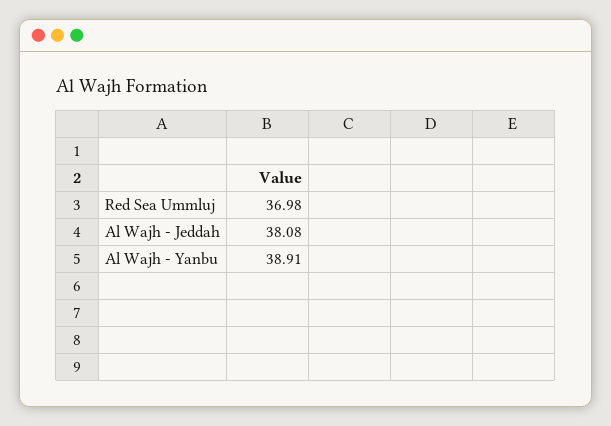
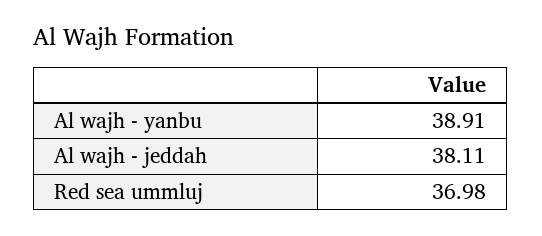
  {
    "Red Sea Ummluj": 36.98,
-   "Al Wajh - Jeddah": 38.08,
+   "Al Wajh - Jeddah": 38.11,
    "Al Wajh - Yanbu": 38.91
  }

